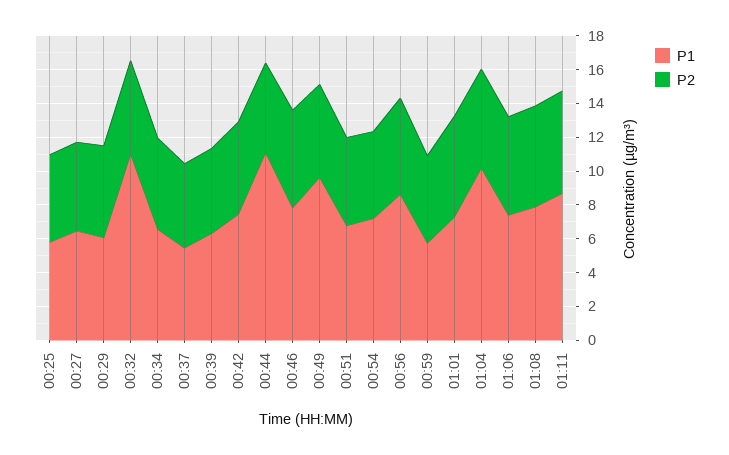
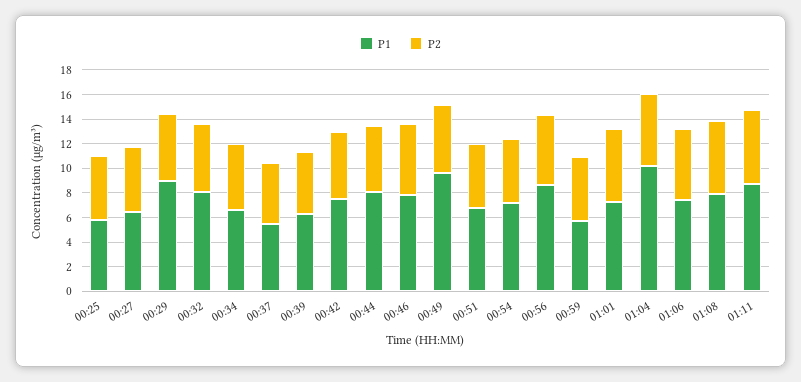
  {
    "P1": {
      "00:25": 6,
      "00:27": 6.5,
-     "00:29": 6,
+     "00:29": 9,
-     "00:32": 11,
+     "00:32": 8,
      "00:34": 6.5,
      "00:37": 5.5,
      "00:39": 6.5,
      "00:42": 7.5,
-     "00:44": 11,
+     "00:44": 8,
      "00:46": 8,
      "00:49": 9.5,
      "00:51": 7,
      "00:54": 7,
      "00:56": 8.5,
      "00:59": 6,
      "01:01": 7.5,
      "01:04": 10,
      "01:06": 7.5,
      "01:08": 8,
      "01:11": 8.5
    },
    "P2": {
      "00:25": 5,
      "00:27": 5.5,
      "00:29": 5.5,
      "00:32": 5.5,
      "00:34": 5.5,
      "00:37": 5,
      "00:39": 5,
      "00:42": 5.5,
      "00:44": 5.5,
      "00:46": 6,
      "00:49": 5.5,
      "00:51": 5,
      "00:54": 5,
      "00:56": 5.5,
      "00:59": 5,
      "01:01": 6,
      "01:04": 6,
      "01:06": 6,
      "01:08": 6,
      "01:11": 6
    }
  }

